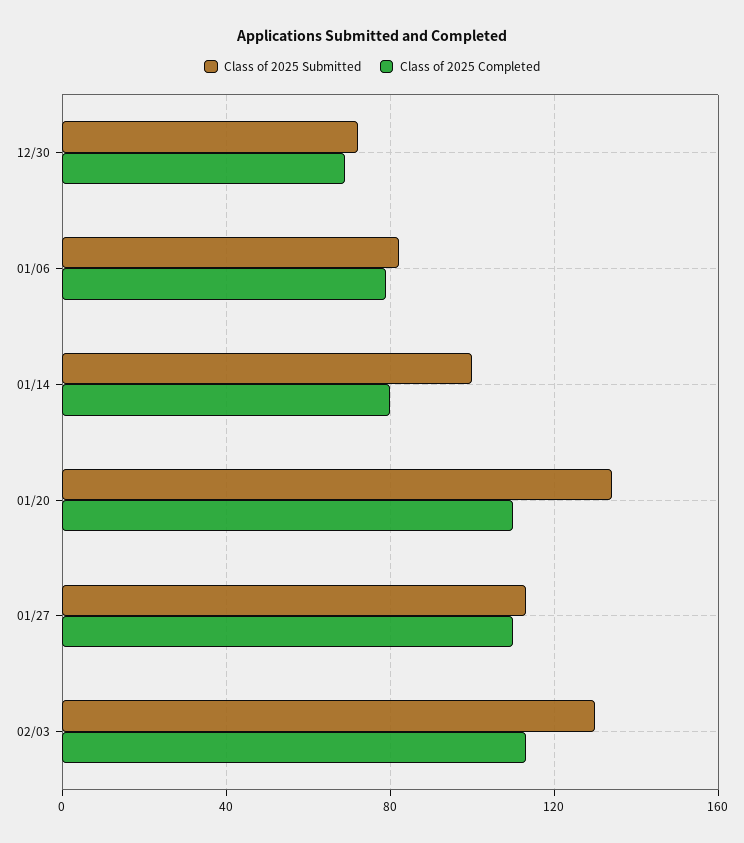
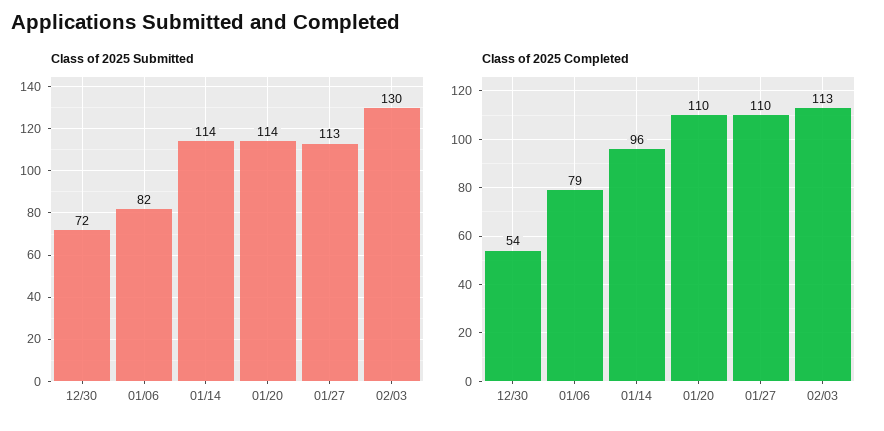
  {
    "Class of 2025 Submitted": {
      "12/30": 72,
      "01/06": 82,
-     "01/14": 100,
+     "01/14": 114,
-     "01/20": 135,
+     "01/20": 114,
      "01/27": 113,
      "02/03": 130
    },
    "Class of 2025 Completed": {
-     "12/30": 70,
+     "12/30": 54,
      "01/06": 79,
-     "01/14": 80,
+     "01/14": 96,
      "01/20": 110,
      "01/27": 110,
      "02/03": 113
    }
  }

